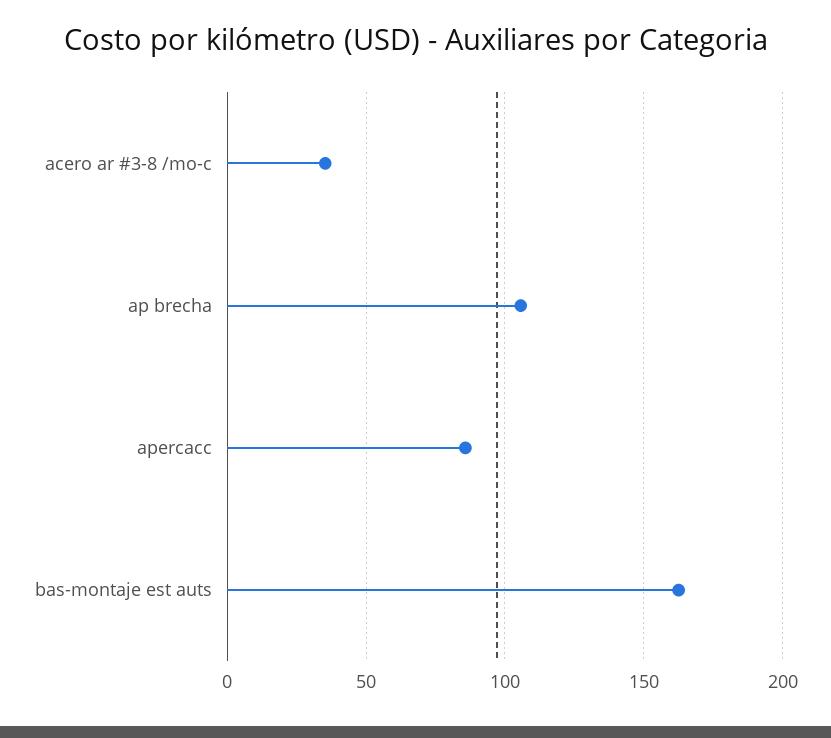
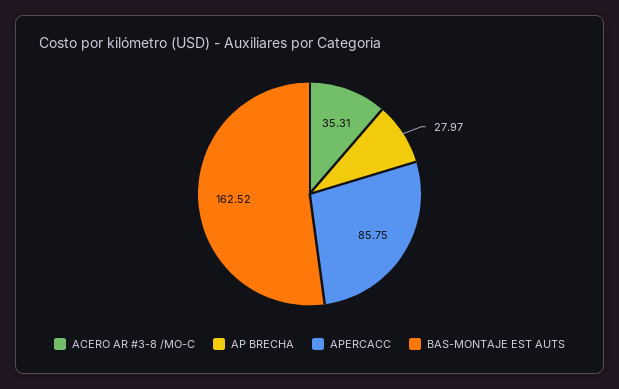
  {
    "acero ar #3-8 /mo-c": 35.31,
-   "ap brecha": 105,
+   "ap brecha": 27.97,
    "apercacc": 85.75,
    "bas-montaje est auts": 162.52
  }

